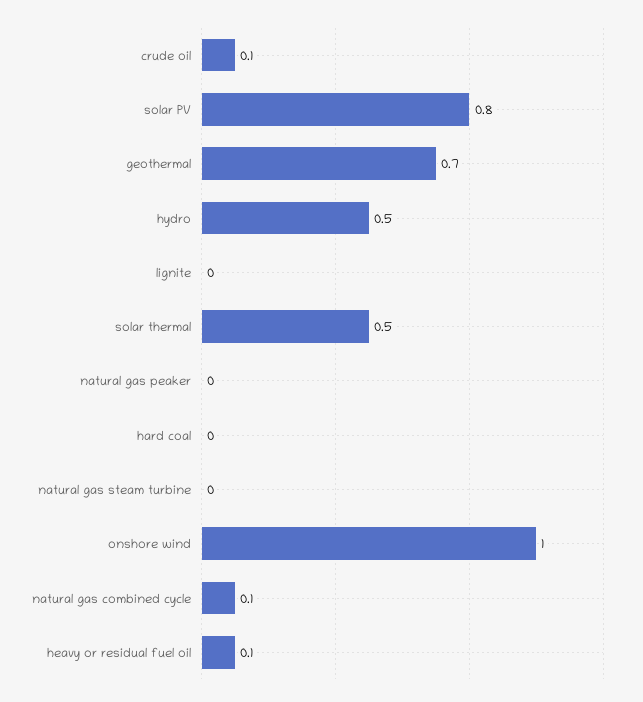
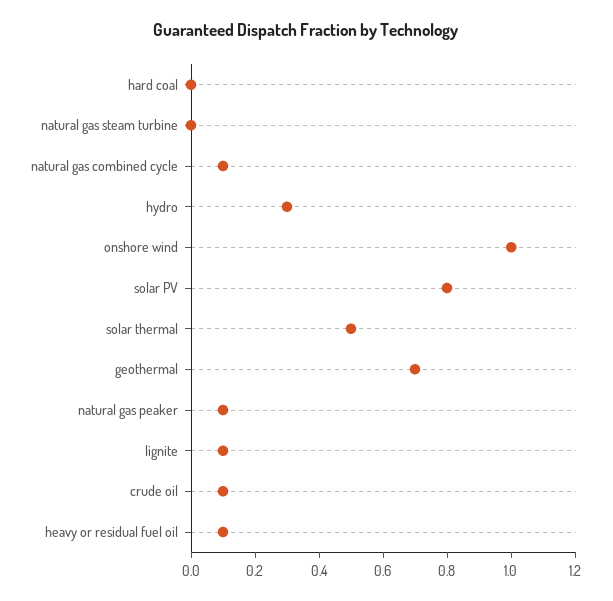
  {
    "crude oil": 0.1,
    "solar PV": 0.8,
    "geothermal": 0.7,
-   "hydro": 0.5,
+   "hydro": 0.3,
-   "lignite": 0,
+   "lignite": 0.1,
    "solar thermal": 0.5,
-   "natural gas peaker": 0,
+   "natural gas peaker": 0.1,
    "hard coal": 0,
    "natural gas steam turbine": 0,
    "onshore wind": 1,
    "natural gas combined cycle": 0.1,
    "heavy or residual fuel oil": 0.1
  }

